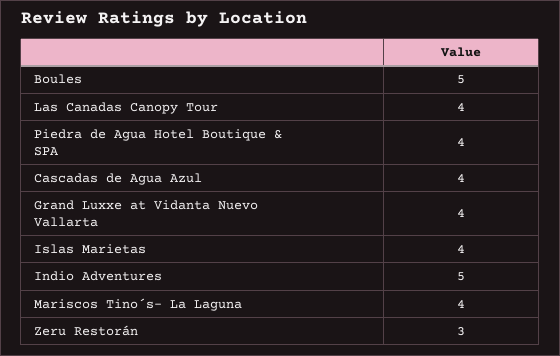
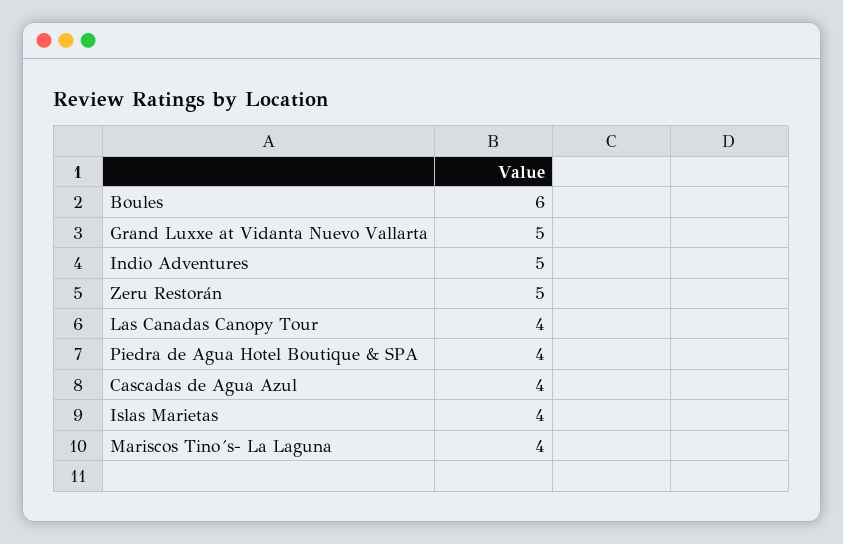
  {
-   "Boules": 5,
+   "Boules": 6,
    "Las Canadas Canopy Tour": 4,
    "Piedra de Agua Hotel Boutique & SPA": 4,
    "Cascadas de Agua Azul": 4,
-   "Grand Luxxe at Vidanta Nuevo Vallarta": 4,
+   "Grand Luxxe at Vidanta Nuevo Vallarta": 5,
    "Islas Marietas": 4,
    "Indio Adventures": 5,
    "Mariscos Tino´s- La Laguna": 4,
-   "Zeru Restorán": 3
+   "Zeru Restorán": 5
  }

